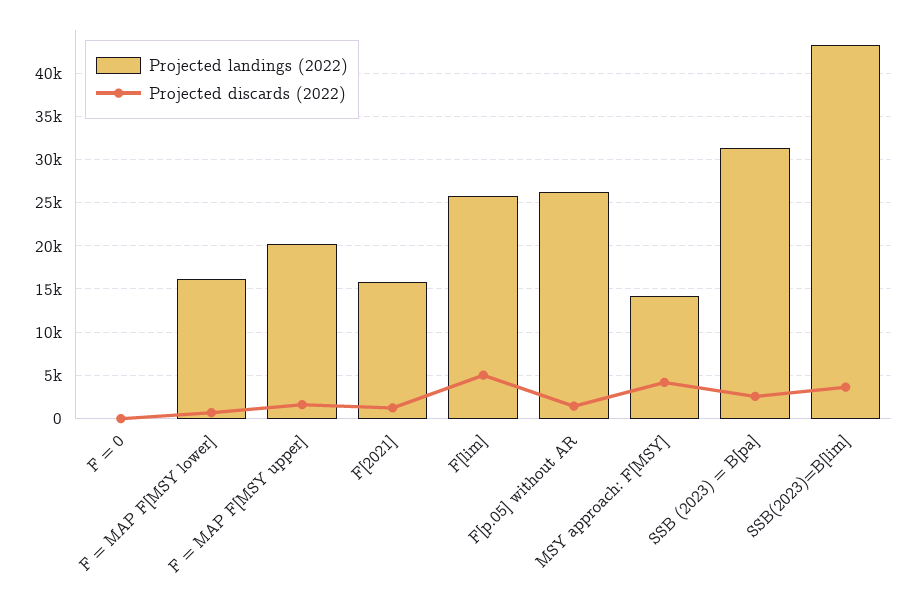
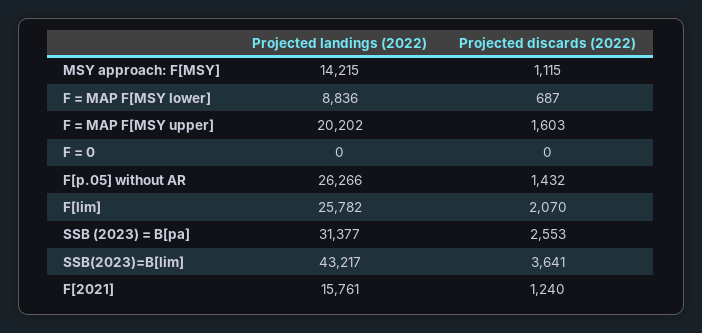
  {
    "Projected landings (2022)": {
      "F = 0": 0,
-     "F = MAP F[MSY lower]": 16000,
+     "F = MAP F[MSY lower]": 8836,
      "F = MAP F[MSY upper]": 20202,
      "F[2021]": 15761,
      "F[lim]": 25782,
      "F[p.05] without AR": 26266,
      "MSY approach: F[MSY]": 14215,
      "SSB (2023) = B[pa]": 31377,
      "SSB(2023)=B[lim]": 43217
    },
    "Projected discards (2022)": {
      "F = 0": 0,
      "F = MAP F[MSY lower]": 687,
      "F = MAP F[MSY upper]": 1603,
      "F[2021]": 1240,
-     "F[lim]": 5000,
+     "F[lim]": 2070,
      "F[p.05] without AR": 1432,
-     "MSY approach: F[MSY]": 4000,
+     "MSY approach: F[MSY]": 1115,
      "SSB (2023) = B[pa]": 2553,
      "SSB(2023)=B[lim]": 3641
    }
  }

